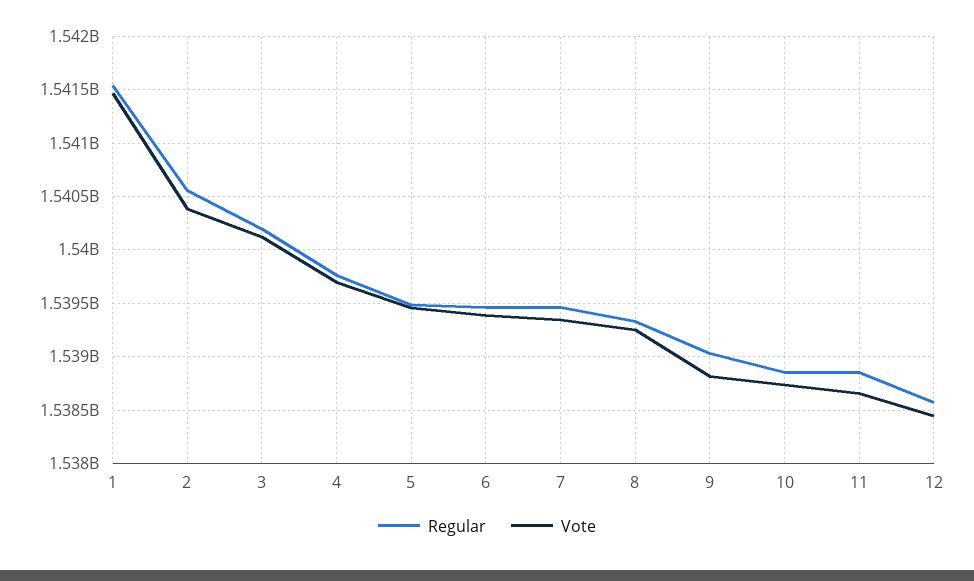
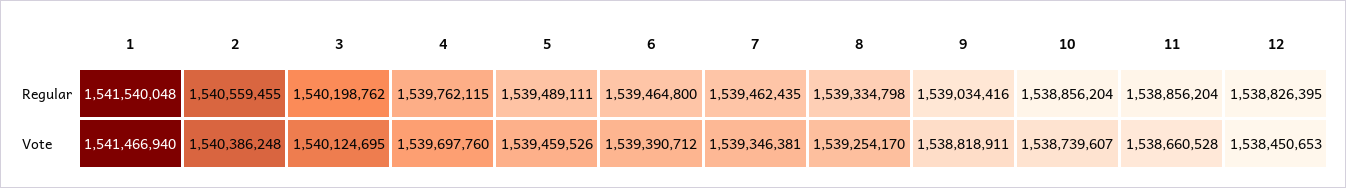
  {
    "Regular": {
      "1": 1541540048,
      "2": 1540559455,
      "3": 1540198762,
      "4": 1539762115,
      "5": 1539489111,
      "6": 1539464800,
      "7": 1539462435,
      "8": 1539334798,
      "9": 1539034416,
      "10": 1538856204,
      "11": 1538856204,
-     "12": 1538600000
+     "12": 1538826395
    },
    "Vote": {
      "1": 1541466940,
      "2": 1540386248,
      "3": 1540124695,
      "4": 1539697760,
      "5": 1539459526,
      "6": 1539390712,
      "7": 1539346381,
      "8": 1539254170,
      "9": 1538818911,
      "10": 1538739607,
      "11": 1538660528,
      "12": 1538450653
    }
  }

